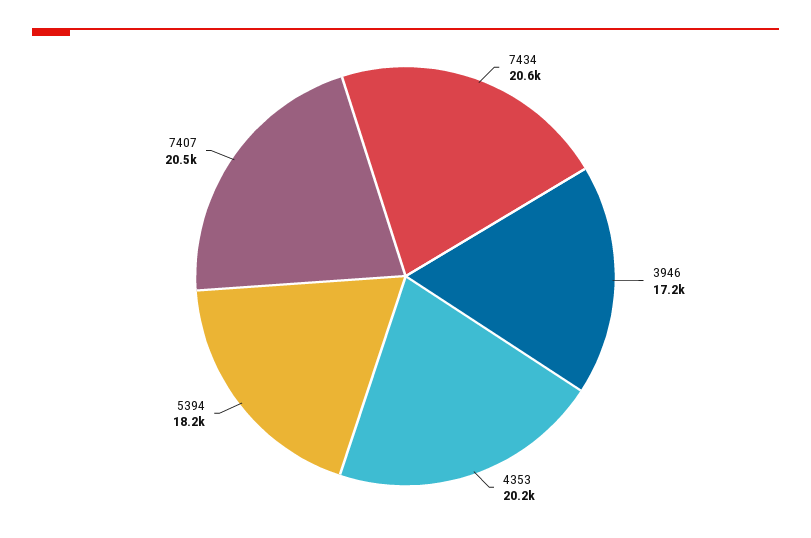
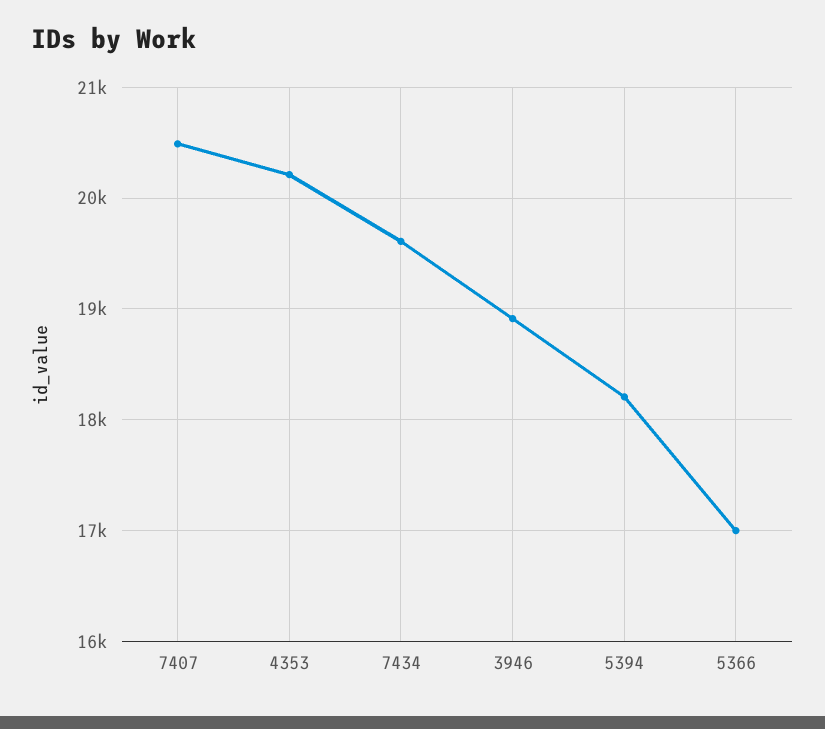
  {
-   "7434": 20600,
+   "7434": 19600,
-   "3946": 17200,
+   "3946": 18900,
    "4353": 20200,
    "5394": 18200,
-   "7407": 20500
+   "7407": 20500,
+   "5366": 17000
  }

